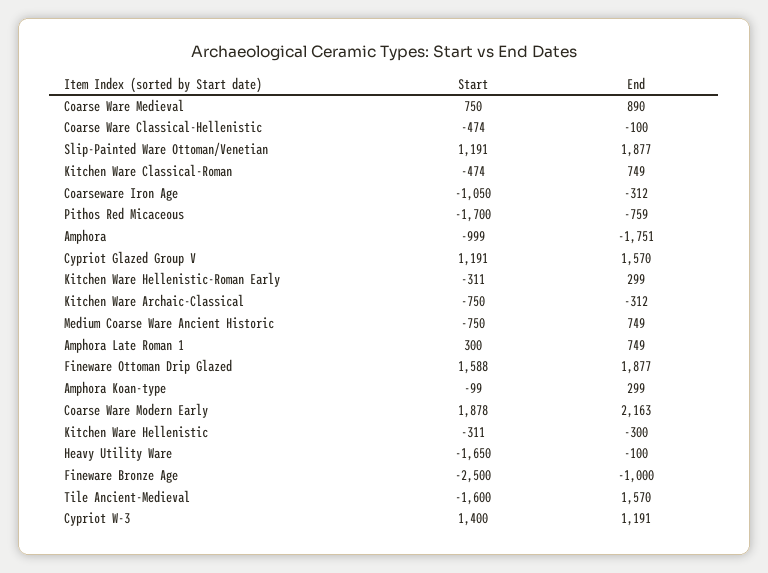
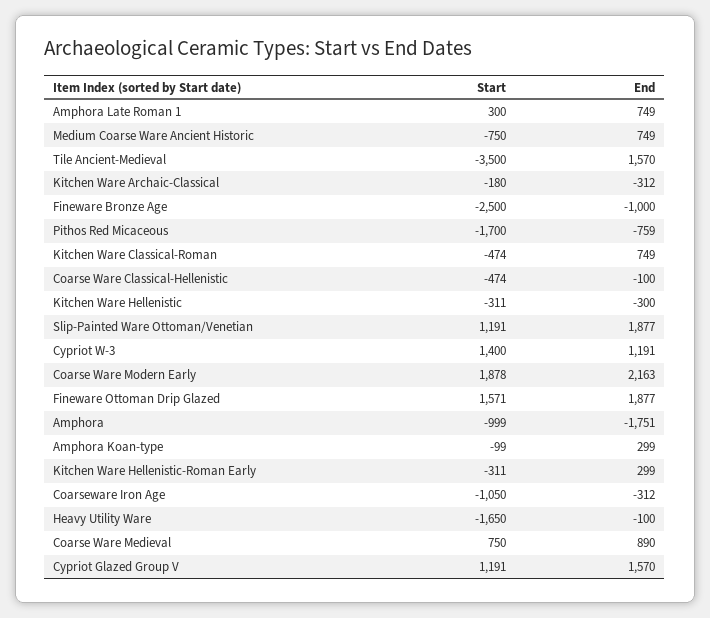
  {
    "Start": {
      "Coarse Ware Medieval": 750,
      "Coarse Ware Classical-Hellenistic": -474,
      "Slip-Painted Ware Ottoman/Venetian": 1191,
      "Kitchen Ware Classical-Roman": -474,
      "Coarseware Iron Age": -1050,
      "Pithos Red Micaceous": -1700,
      "Amphora": -999,
      "Cypriot Glazed Group V": 1191,
      "Kitchen Ware Hellenistic-Roman Early": -311,
-     "Kitchen Ware Archaic-Classical": -750,
+     "Kitchen Ware Archaic-Classical": -180,
      "Medium Coarse Ware Ancient Historic": -750,
      "Amphora Late Roman 1": 300,
-     "Fineware Ottoman Drip Glazed": 1588,
+     "Fineware Ottoman Drip Glazed": 1571,
      "Amphora Koan-type": -99,
      "Coarse Ware Modern Early": 1878,
      "Kitchen Ware Hellenistic": -311,
      "Heavy Utility Ware": -1650,
      "Fineware Bronze Age": -2500,
-     "Tile Ancient-Medieval": -1600,
+     "Tile Ancient-Medieval": -3500,
      "Cypriot W-3": 1400
    },
    "End": {
      "Coarse Ware Medieval": 890,
      "Coarse Ware Classical-Hellenistic": -100,
      "Slip-Painted Ware Ottoman/Venetian": 1877,
      "Kitchen Ware Classical-Roman": 749,
      "Coarseware Iron Age": -312,
      "Pithos Red Micaceous": -759,
      "Amphora": -1751,
      "Cypriot Glazed Group V": 1570,
      "Kitchen Ware Hellenistic-Roman Early": 299,
      "Kitchen Ware Archaic-Classical": -312,
      "Medium Coarse Ware Ancient Historic": 749,
      "Amphora Late Roman 1": 749,
      "Fineware Ottoman Drip Glazed": 1877,
      "Amphora Koan-type": 299,
      "Coarse Ware Modern Early": 2163,
      "Kitchen Ware Hellenistic": -300,
      "Heavy Utility Ware": -100,
      "Fineware Bronze Age": -1000,
      "Tile Ancient-Medieval": 1570,
      "Cypriot W-3": 1191
    }
  }

